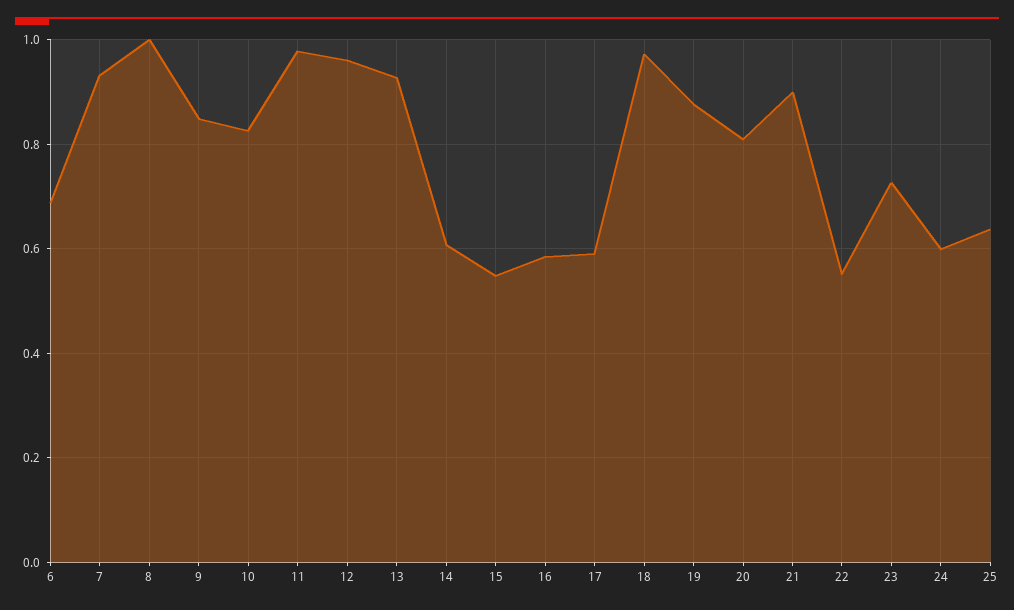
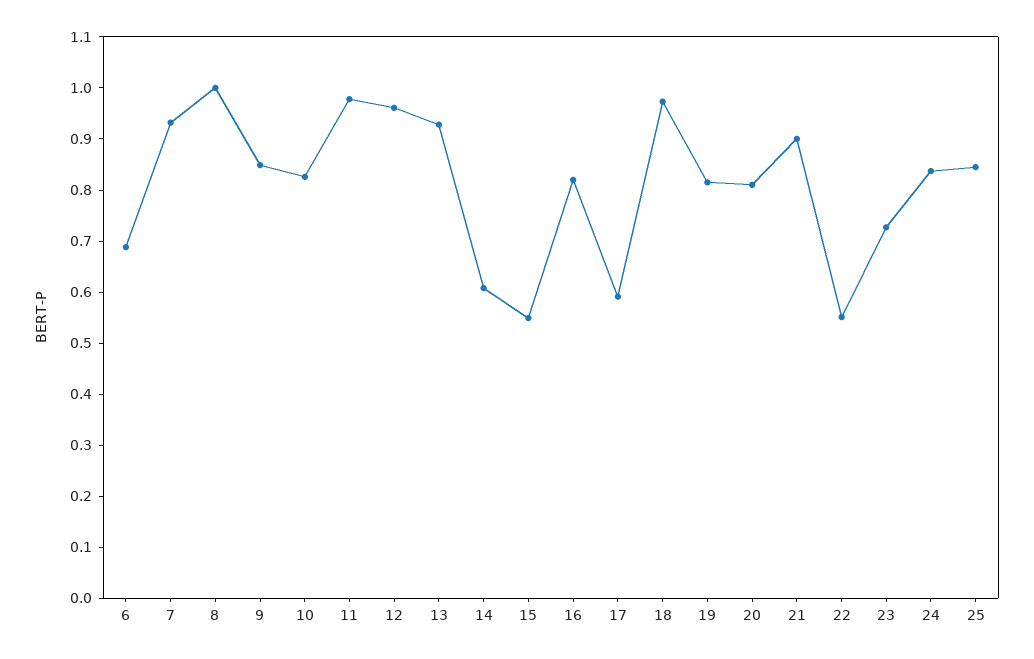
  {
    "6": 0.68,
    "7": 0.94,
    "8": 1,
    "9": 0.84,
    "10": 0.82,
    "11": 0.98,
    "12": 0.96,
    "13": 0.92,
    "14": 0.6,
    "15": 0.54,
-   "16": 0.58,
+   "16": 0.82,
    "17": 0.6,
    "18": 0.98,
-   "19": 0.88,
+   "19": 0.82,
    "20": 0.82,
    "21": 0.9,
    "22": 0.56,
    "23": 0.72,
-   "24": 0.6,
+   "24": 0.84,
-   "25": 0.64
+   "25": 0.84
  }

